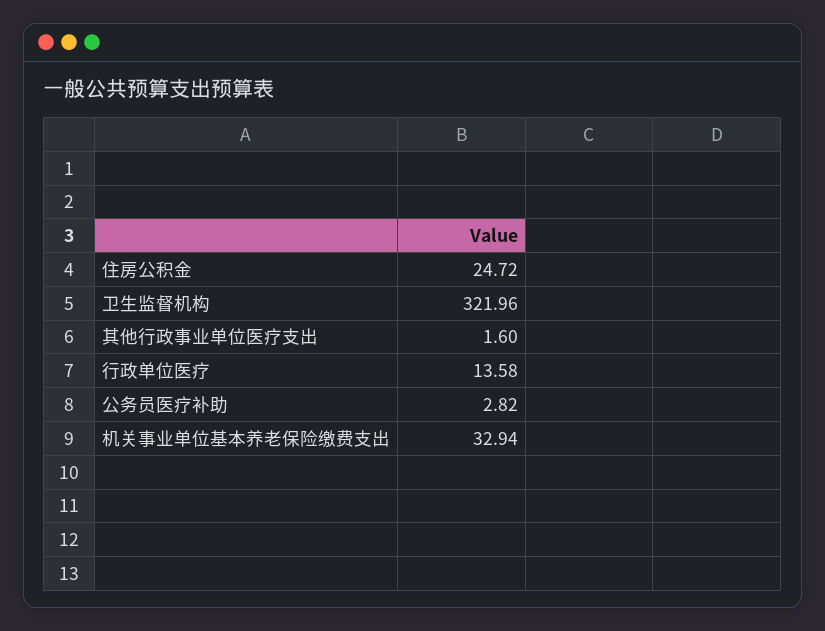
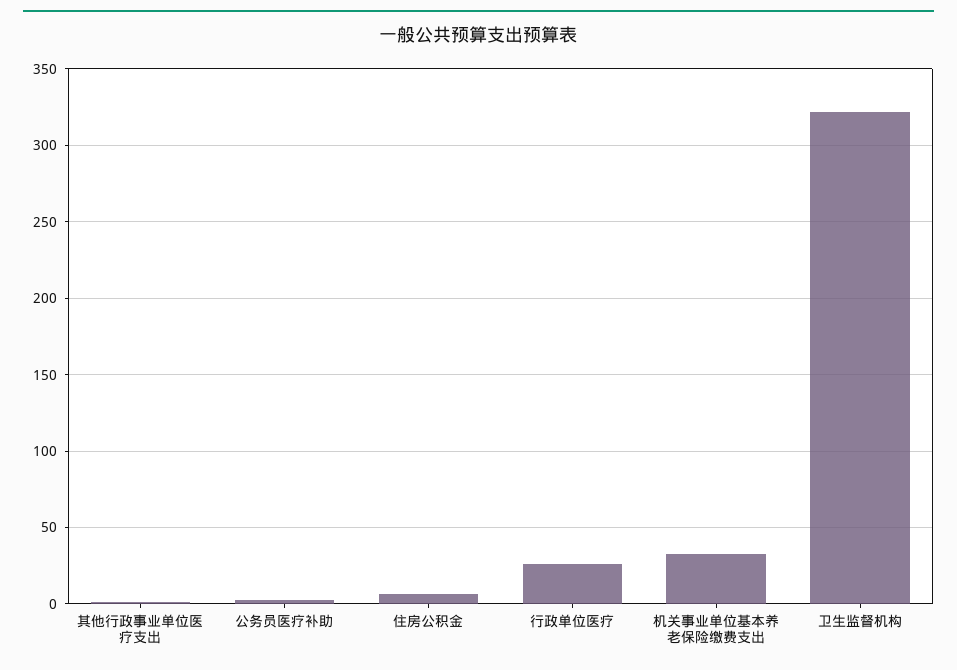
  {
-   "住房公积金": 24.72,
+   "住房公积金": 5,
    "卫生监督机构": 321.96,
    "其他行政事业单位医疗支出": 1.6,
-   "行政单位医疗": 13.58,
+   "行政单位医疗": 25,
    "公务员医疗补助": 2.82,
    "机关事业单位基本养老保险缴费支出": 32.94
  }

